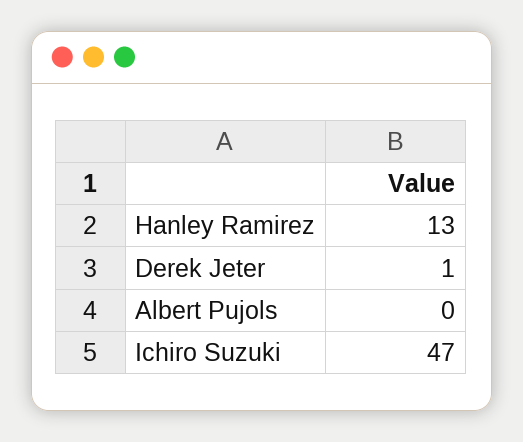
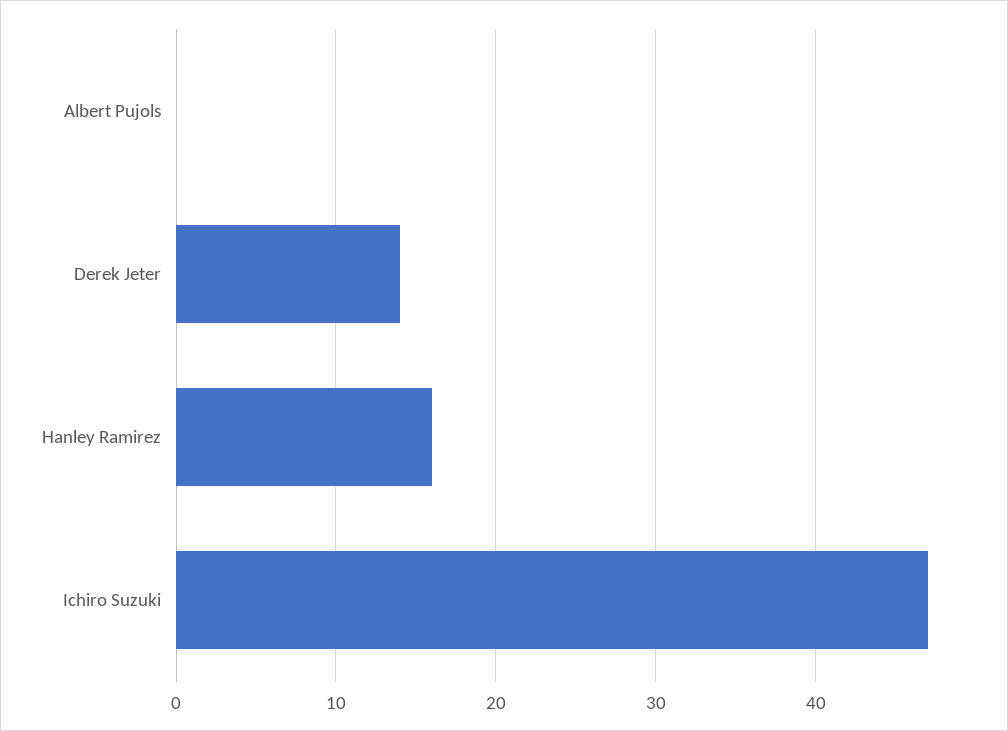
  {
-   "Hanley Ramirez": 13,
+   "Hanley Ramirez": 16,
-   "Derek Jeter": 1,
+   "Derek Jeter": 14,
    "Albert Pujols": 0,
    "Ichiro Suzuki": 47
  }

